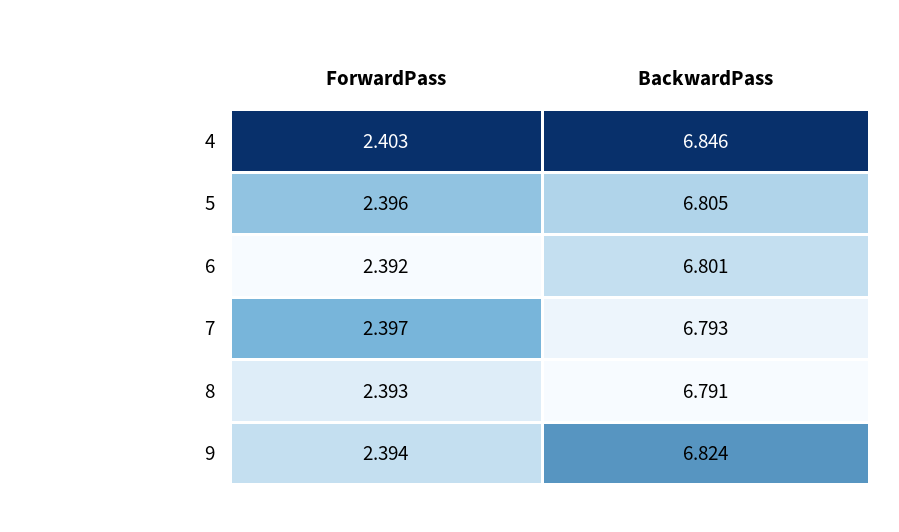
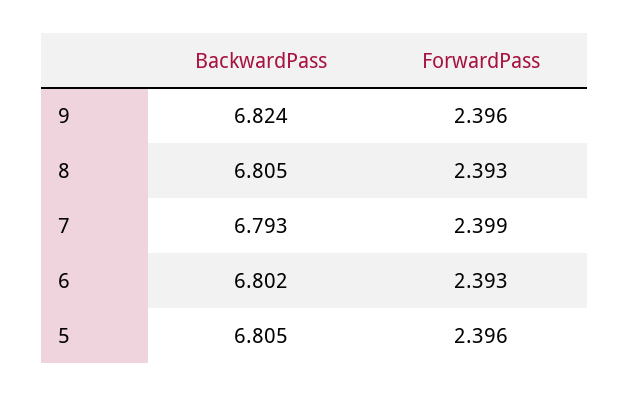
  {
    "ForwardPass": {
-     "4": 2.403,
      "5": 2.396,
-     "6": 2.392,
+     "6": 2.393,
-     "7": 2.397,
+     "7": 2.399,
      "8": 2.393,
-     "9": 2.394
+     "9": 2.396
    },
    "BackwardPass": {
-     "4": 6.846,
      "5": 6.805,
-     "6": 6.801,
+     "6": 6.802,
      "7": 6.793,
-     "8": 6.791,
+     "8": 6.805,
      "9": 6.824
    }
  }

